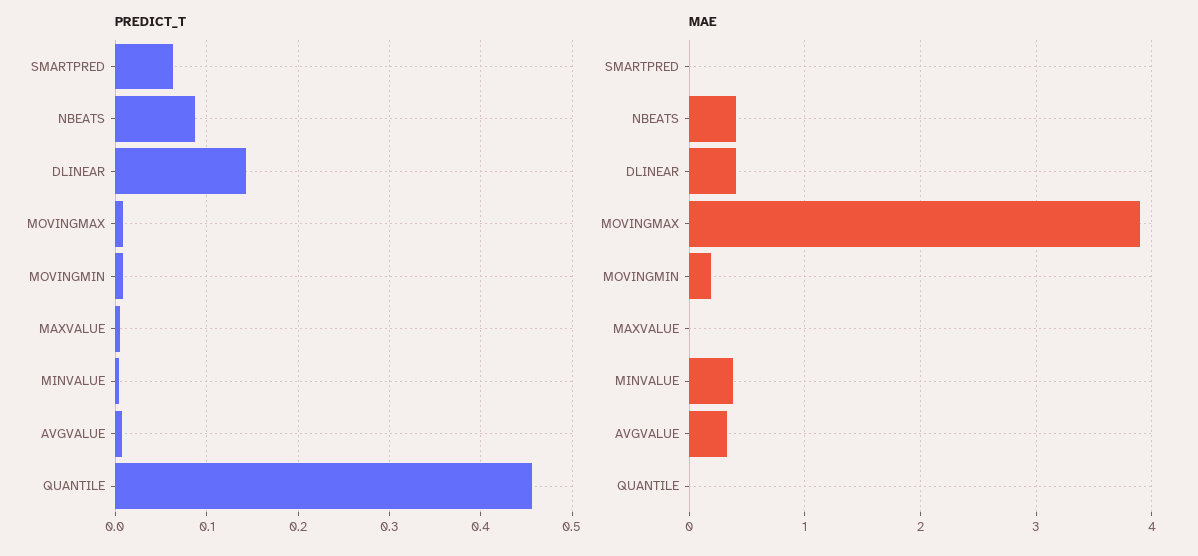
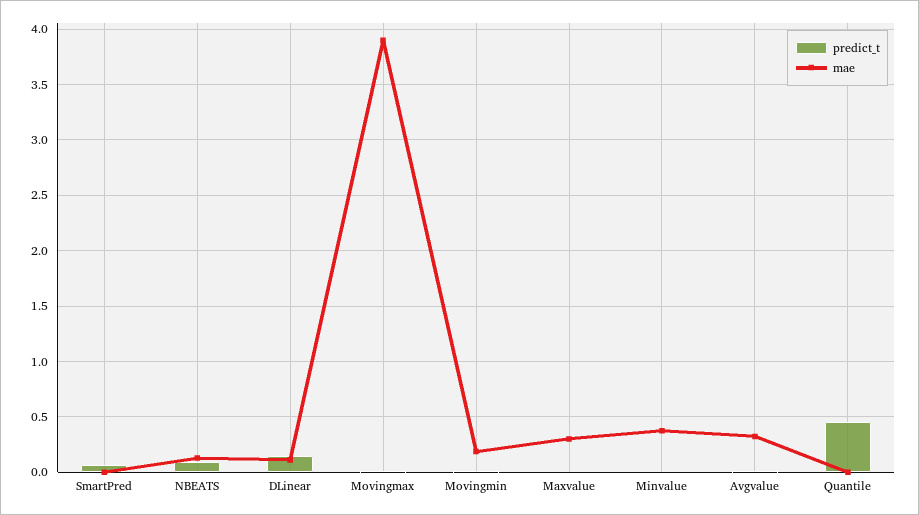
  {
    "PREDICT_T": {
      "SMARTPRED": 0.06,
      "NBEATS": 0.09,
      "DLINEAR": 0.14,
      "MOVINGMAX": 0.01,
      "MOVINGMIN": 0.01,
      "MAXVALUE": 0,
      "MINVALUE": 0,
      "AVGVALUE": 0.01,
      "QUANTILE": 0.46
    },
    "MAE": {
      "SMARTPRED": 0,
-     "NBEATS": 0.4,
+     "NBEATS": 0.1,
-     "DLINEAR": 0.4,
+     "DLINEAR": 0.1,
      "MOVINGMAX": 3.9,
      "MOVINGMIN": 0.2,
-     "MAXVALUE": 0,
+     "MAXVALUE": 0.3,
      "MINVALUE": 0.4,
      "AVGVALUE": 0.3,
      "QUANTILE": 0
    }
  }

